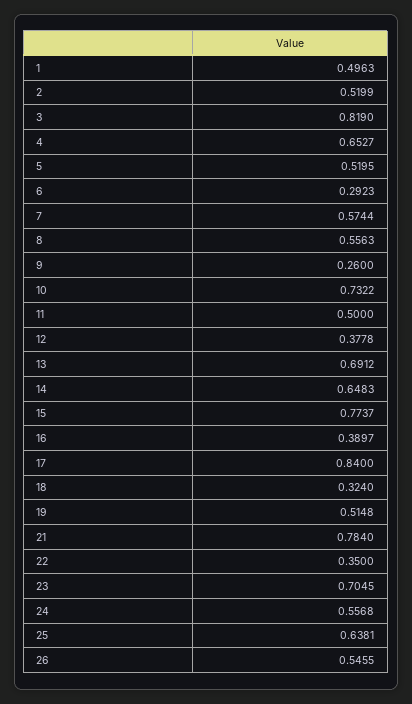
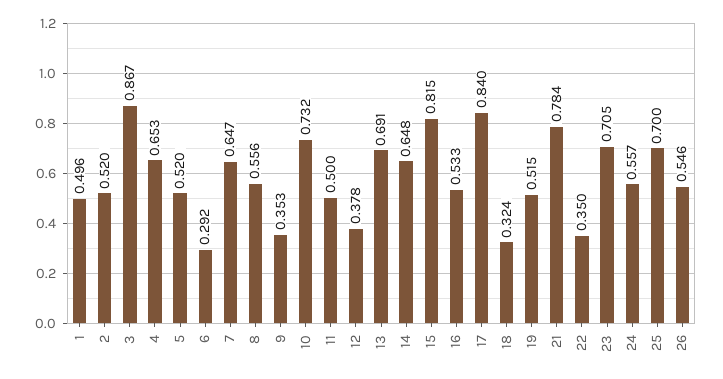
  {
    "1": 0.4963,
    "2": 0.5199,
-   "3": 0.819,
+   "3": 0.867,
    "4": 0.6527,
    "5": 0.5195,
    "6": 0.2923,
-   "7": 0.5744,
+   "7": 0.647,
    "8": 0.5563,
-   "9": 0.26,
+   "9": 0.353,
    "10": 0.7322,
    "11": 0.5,
    "12": 0.3778,
    "13": 0.6912,
    "14": 0.6483,
-   "15": 0.7737,
+   "15": 0.815,
-   "16": 0.3897,
+   "16": 0.533,
    "17": 0.84,
    "18": 0.324,
    "19": 0.5148,
    "21": 0.784,
    "22": 0.35,
    "23": 0.7045,
    "24": 0.5568,
-   "25": 0.6381,
+   "25": 0.7,
    "26": 0.5455
  }

